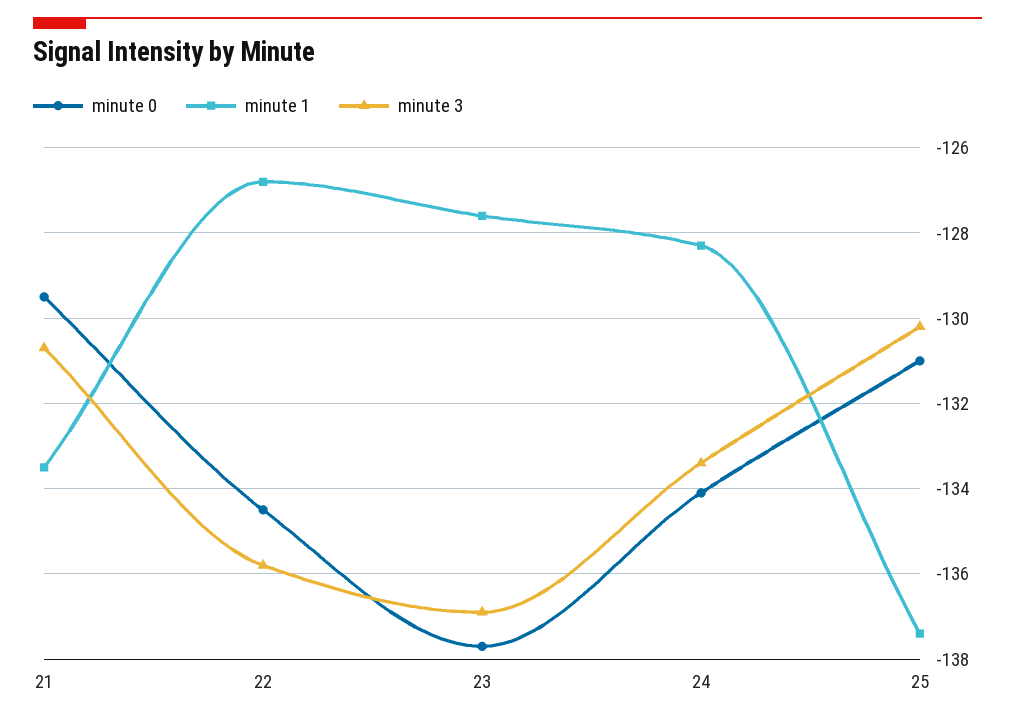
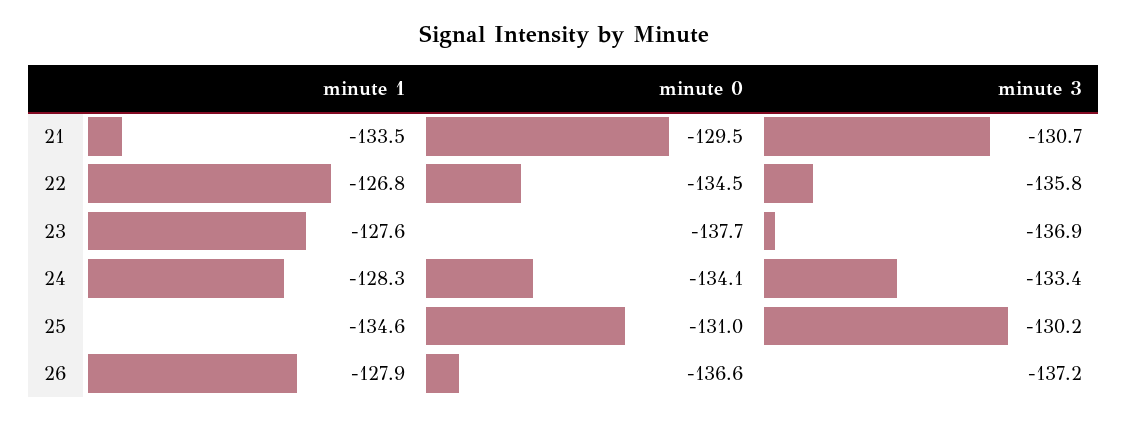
  {
    "minute 0": {
      "21": -129.5,
      "22": -134.5,
      "23": -137.7,
      "24": -134.1,
-     "25": -131
+     "25": -131,
+     "26": -136.6
    },
    "minute 1": {
      "21": -133.5,
      "22": -126.8,
      "23": -127.6,
      "24": -128.3,
-     "25": -137.5
+     "25": -134.6,
+     "26": -127.9
    },
    "minute 3": {
      "21": -130.7,
      "22": -135.8,
      "23": -136.9,
      "24": -133.4,
-     "25": -130.2
+     "25": -130.2,
+     "26": -137.2
    }
  }

